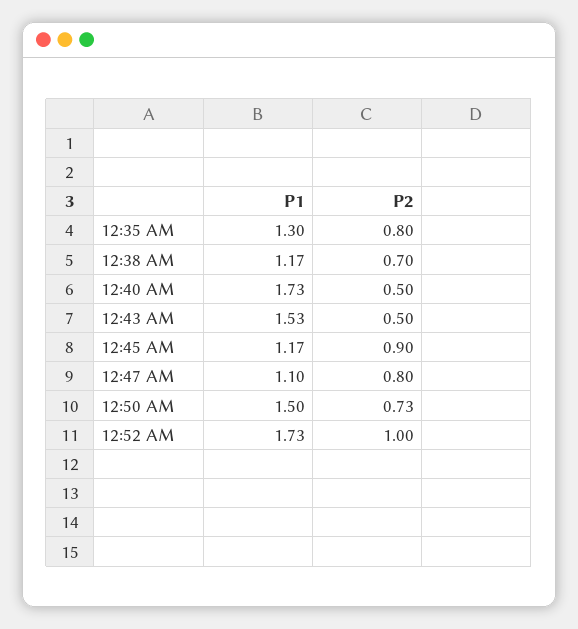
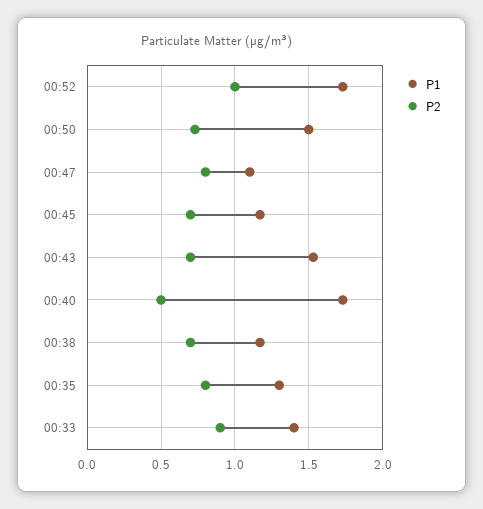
  {
    "P1": {
      "12:35 AM": 1.3,
      "12:38 AM": 1.17,
      "12:40 AM": 1.73,
      "12:43 AM": 1.53,
      "12:45 AM": 1.17,
      "12:47 AM": 1.1,
      "12:50 AM": 1.5,
-     "12:52 AM": 1.73
+     "12:52 AM": 1.73,
+     "00:33": 1.4
    },
    "P2": {
      "12:35 AM": 0.8,
      "12:38 AM": 0.7,
      "12:40 AM": 0.5,
-     "12:43 AM": 0.5,
+     "12:43 AM": 0.7,
-     "12:45 AM": 0.9,
+     "12:45 AM": 0.7,
      "12:47 AM": 0.8,
      "12:50 AM": 0.73,
-     "12:52 AM": 1
+     "12:52 AM": 1,
+     "00:33": 0.9
    }
  }

